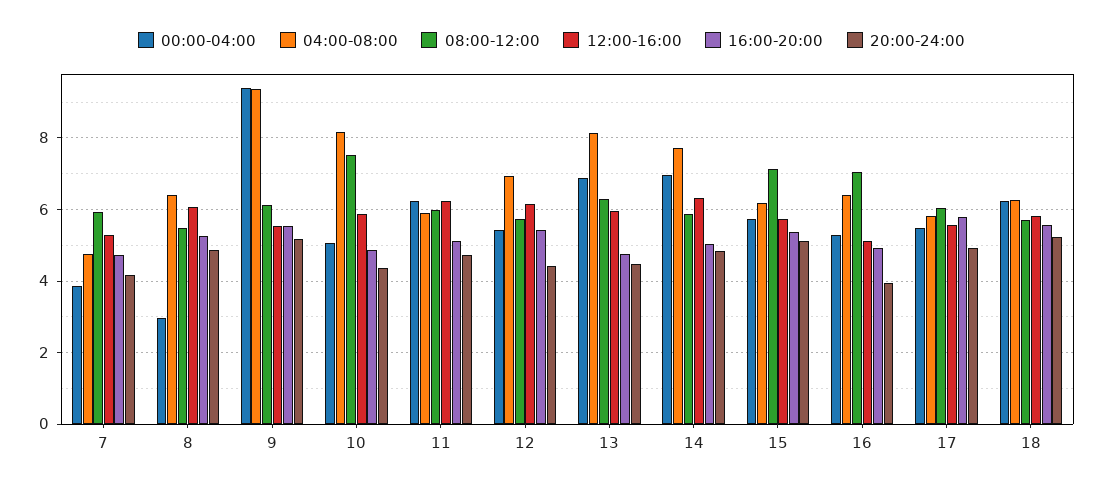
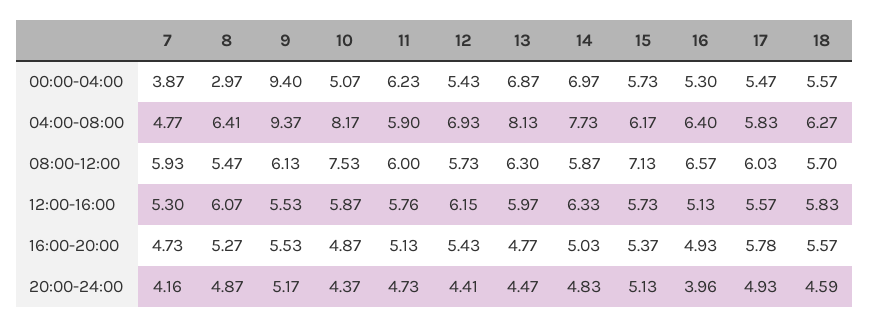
  {
    "00:00-04:00": {
      "7": 3.87,
      "8": 2.97,
      "9": 9.4,
      "10": 5.07,
      "11": 6.23,
      "12": 5.43,
      "13": 6.87,
      "14": 6.97,
      "15": 5.73,
      "16": 5.3,
      "17": 5.47,
-     "18": 6.2
+     "18": 5.57
    },
    "04:00-08:00": {
      "7": 4.77,
      "8": 6.41,
      "9": 9.37,
      "10": 8.17,
      "11": 5.9,
      "12": 6.93,
      "13": 8.13,
      "14": 7.73,
      "15": 6.17,
      "16": 6.4,
      "17": 5.83,
      "18": 6.27
    },
    "08:00-12:00": {
      "7": 5.93,
      "8": 5.47,
      "9": 6.13,
      "10": 7.53,
      "11": 6,
      "12": 5.73,
      "13": 6.3,
      "14": 5.87,
      "15": 7.13,
-     "16": 7,
+     "16": 6.57,
      "17": 6.03,
      "18": 5.7
    },
    "12:00-16:00": {
      "7": 5.3,
      "8": 6.07,
      "9": 5.53,
      "10": 5.87,
-     "11": 6.2,
+     "11": 5.76,
      "12": 6.15,
      "13": 5.97,
      "14": 6.33,
      "15": 5.73,
      "16": 5.13,
      "17": 5.57,
      "18": 5.83
    },
    "16:00-20:00": {
      "7": 4.73,
      "8": 5.27,
      "9": 5.53,
      "10": 4.87,
      "11": 5.13,
      "12": 5.43,
      "13": 4.77,
      "14": 5.03,
      "15": 5.37,
      "16": 4.93,
      "17": 5.78,
      "18": 5.57
    },
    "20:00-24:00": {
      "7": 4.16,
      "8": 4.87,
      "9": 5.17,
      "10": 4.37,
      "11": 4.73,
      "12": 4.41,
      "13": 4.47,
      "14": 4.83,
      "15": 5.13,
      "16": 3.96,
      "17": 4.93,
-     "18": 5.2
+     "18": 4.59
    }
  }

